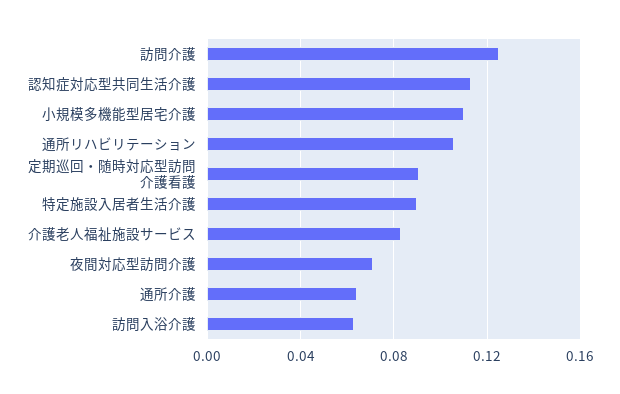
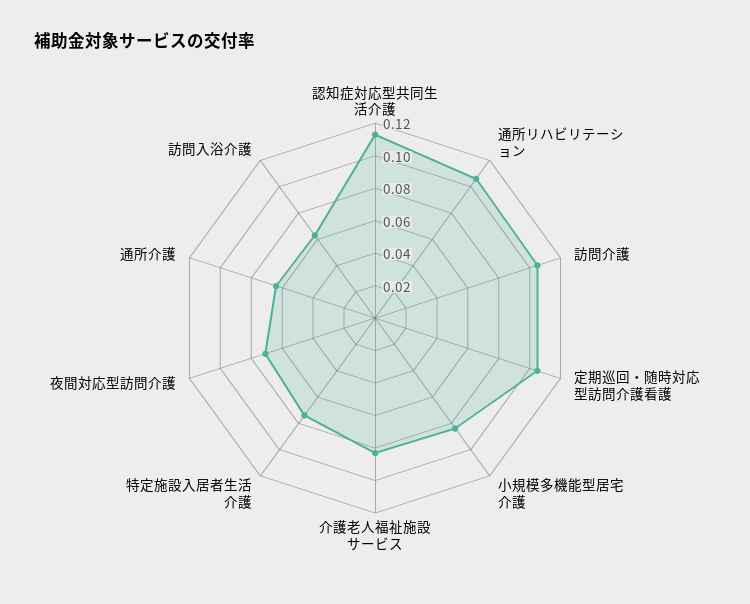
  {
-   "訪問介護": 0.125,
+   "訪問介護": 0.105,
    "認知症対応型共同生活介護": 0.115,
-   "小規模多機能型居宅介護": 0.11,
+   "小規模多機能型居宅介護": 0.085,
    "通所リハビリテーション": 0.105,
-   "定期巡回・随時対応型訪問介護看護": 0.09,
+   "定期巡回・随時対応型訪問介護看護": 0.105,
-   "特定施設入居者生活介護": 0.09,
+   "特定施設入居者生活介護": 0.075,
    "介護老人福祉施設サービス": 0.085,
    "夜間対応型訪問介護": 0.07,
    "通所介護": 0.065,
    "訪問入浴介護": 0.065
  }

